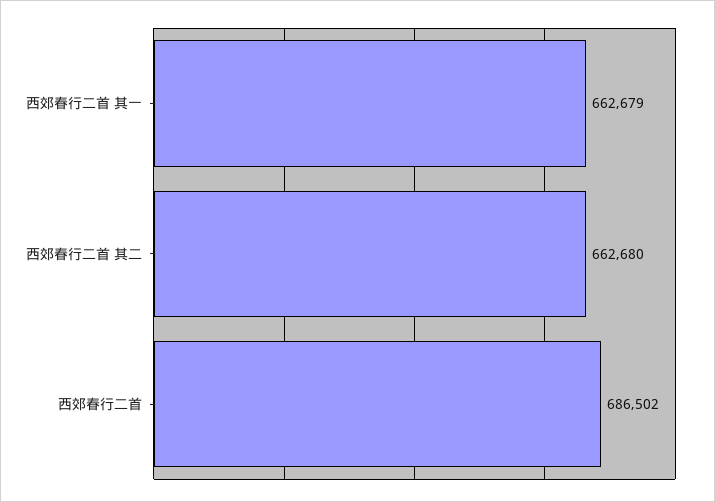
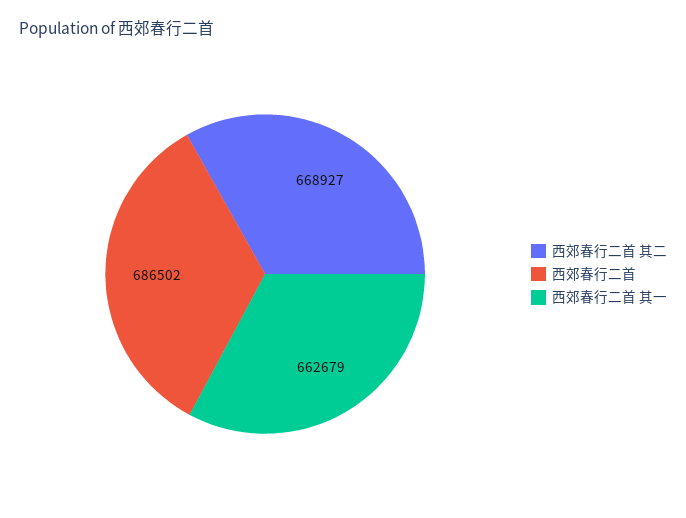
  {
    "西郊春行二首 其一": 662679,
-   "西郊春行二首 其二": 662680,
+   "西郊春行二首 其二": 668927,
    "西郊春行二首": 686502
  }

